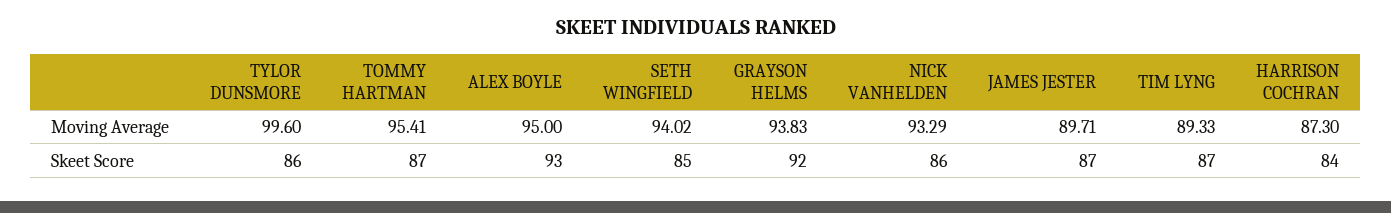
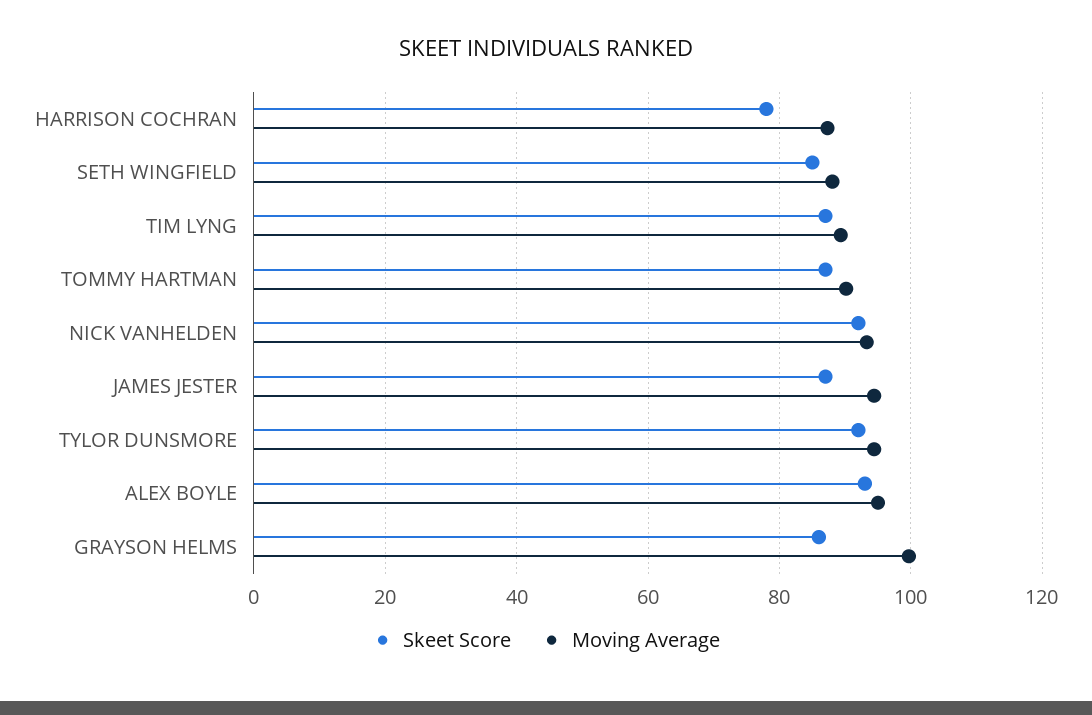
  {
    "Moving Average": {
-     "TYLOR DUNSMORE": 99.6,
+     "TYLOR DUNSMORE": 94,
-     "TOMMY HARTMAN": 95.41,
+     "TOMMY HARTMAN": 90,
      "ALEX BOYLE": 95,
-     "SETH WINGFIELD": 94.02,
+     "SETH WINGFIELD": 88,
-     "GRAYSON HELMS": 93.83,
+     "GRAYSON HELMS": 100,
      "NICK VANHELDEN": 93.29,
-     "JAMES JESTER": 89.71,
+     "JAMES JESTER": 94,
      "TIM LYNG": 89.33,
      "HARRISON COCHRAN": 87.3
    },
    "Skeet Score": {
-     "TYLOR DUNSMORE": 86,
+     "TYLOR DUNSMORE": 92,
      "TOMMY HARTMAN": 87,
      "ALEX BOYLE": 93,
      "SETH WINGFIELD": 85,
-     "GRAYSON HELMS": 92,
+     "GRAYSON HELMS": 86,
-     "NICK VANHELDEN": 86,
+     "NICK VANHELDEN": 92,
      "JAMES JESTER": 87,
      "TIM LYNG": 87,
-     "HARRISON COCHRAN": 84
+     "HARRISON COCHRAN": 78
    }
  }

